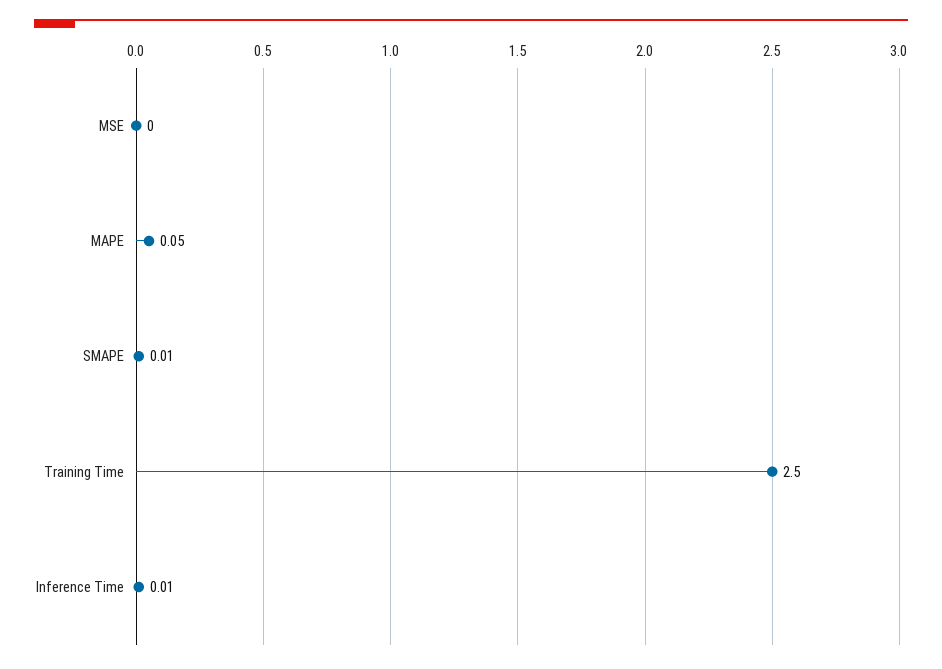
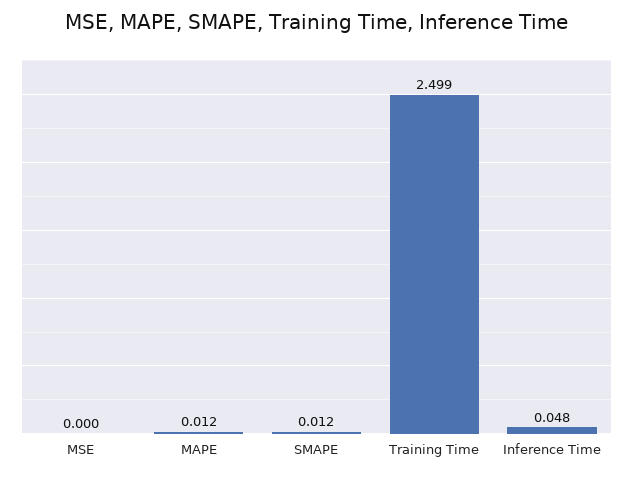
  {
    "MSE": 0,
-   "MAPE": 0.05,
+   "MAPE": 0.012,
    "SMAPE": 0.012,
    "Training Time": 2.499,
-   "Inference Time": 0.01
+   "Inference Time": 0.048
  }

